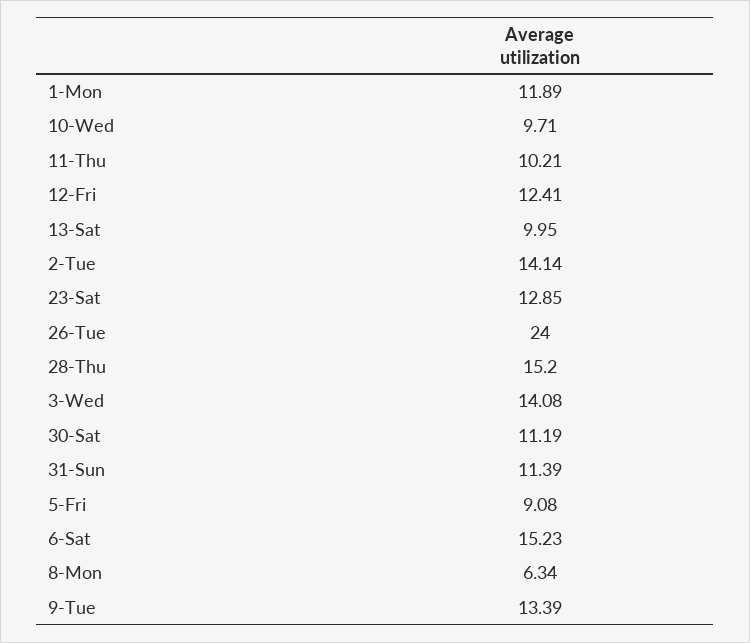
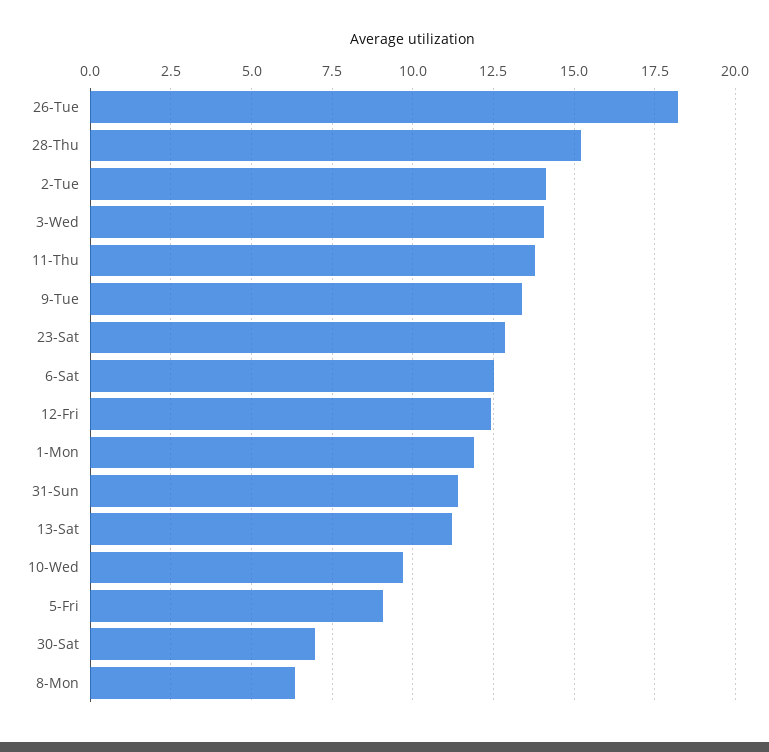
  {
    "1-Mon": 11.89,
    "10-Wed": 9.71,
-   "11-Thu": 10.21,
+   "11-Thu": 13.75,
    "12-Fri": 12.41,
-   "13-Sat": 9.95,
+   "13-Sat": 11.25,
    "2-Tue": 14.14,
    "23-Sat": 12.85,
-   "26-Tue": 24,
+   "26-Tue": 18.25,
    "28-Thu": 15.2,
    "3-Wed": 14.08,
-   "30-Sat": 11.19,
+   "30-Sat": 7,
    "31-Sun": 11.39,
    "5-Fri": 9.08,
-   "6-Sat": 15.23,
+   "6-Sat": 12.5,
    "8-Mon": 6.34,
    "9-Tue": 13.39
  }

